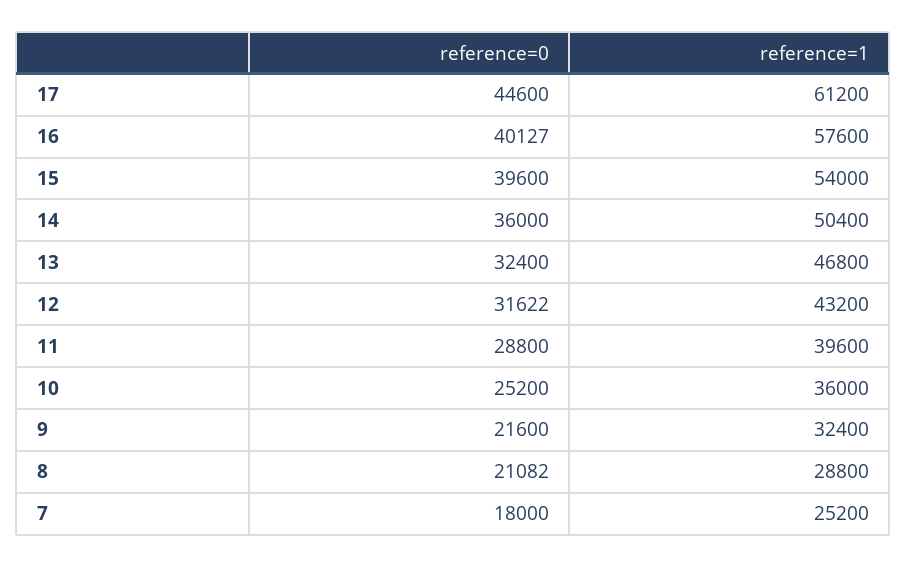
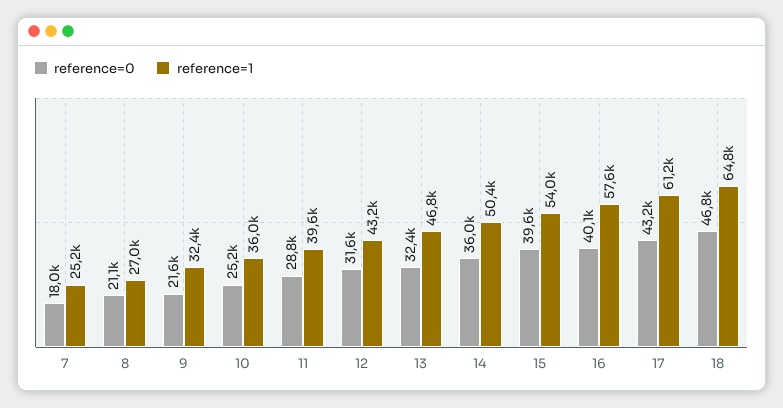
  {
    "reference=0": {
-     "17": 44600,
+     "17": 43200,
      "16": 40127,
      "15": 39600,
      "14": 36000,
      "13": 32400,
      "12": 31622,
      "11": 28800,
      "10": 25200,
      "9": 21600,
      "8": 21082,
-     "7": 18000
+     "7": 18000,
+     "18": 46800
    },
    "reference=1": {
      "17": 61200,
      "16": 57600,
      "15": 54000,
      "14": 50400,
      "13": 46800,
      "12": 43200,
      "11": 39600,
      "10": 36000,
      "9": 32400,
-     "8": 28800,
+     "8": 27000,
-     "7": 25200
+     "7": 25200,
+     "18": 64800
    }
  }

